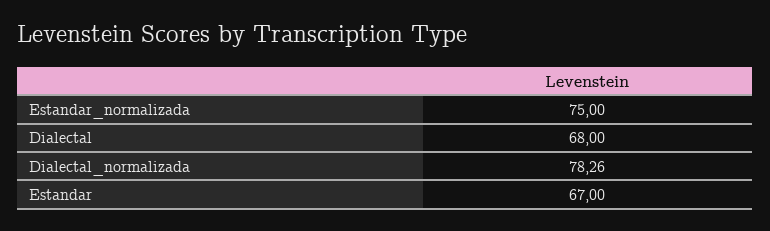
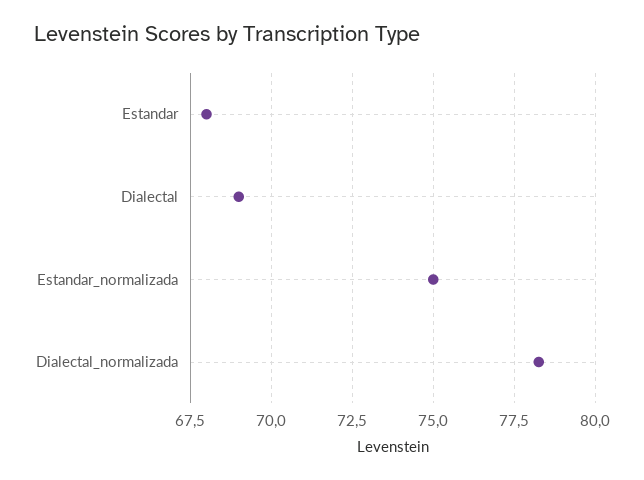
  {
    "Estandar_normalizada": 75,
-   "Dialectal": 68,
+   "Dialectal": 69,
    "Dialectal_normalizada": 78.26,
-   "Estandar": 67
+   "Estandar": 68
  }

